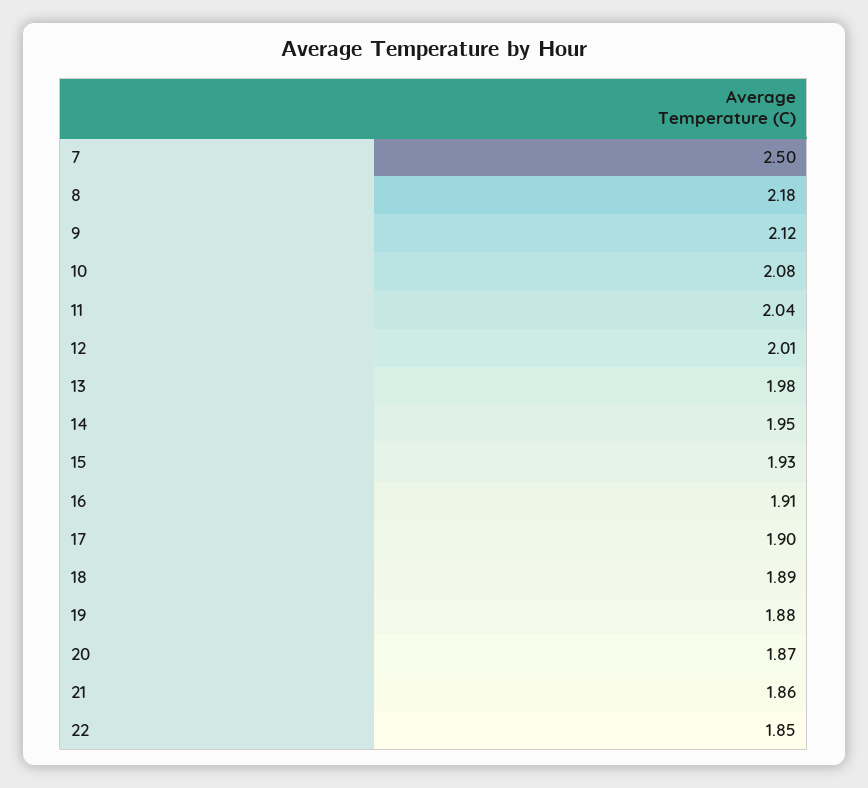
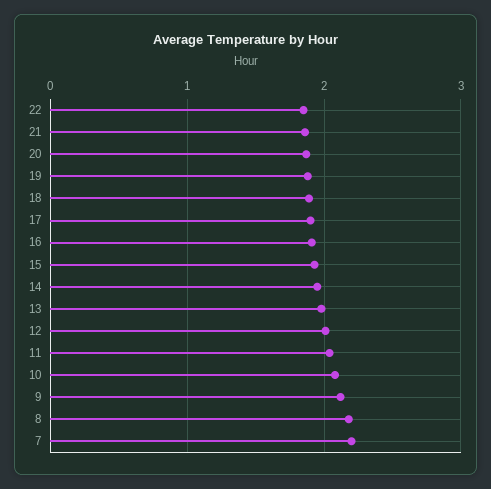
  {
-   "7": 2.5,
+   "7": 2.2,
    "8": 2.18,
    "9": 2.12,
    "10": 2.08,
    "11": 2.04,
    "12": 2.01,
    "13": 1.98,
    "14": 1.95,
    "15": 1.93,
    "16": 1.91,
    "17": 1.9,
    "18": 1.89,
    "19": 1.88,
    "20": 1.87,
    "21": 1.86,
    "22": 1.85
  }

